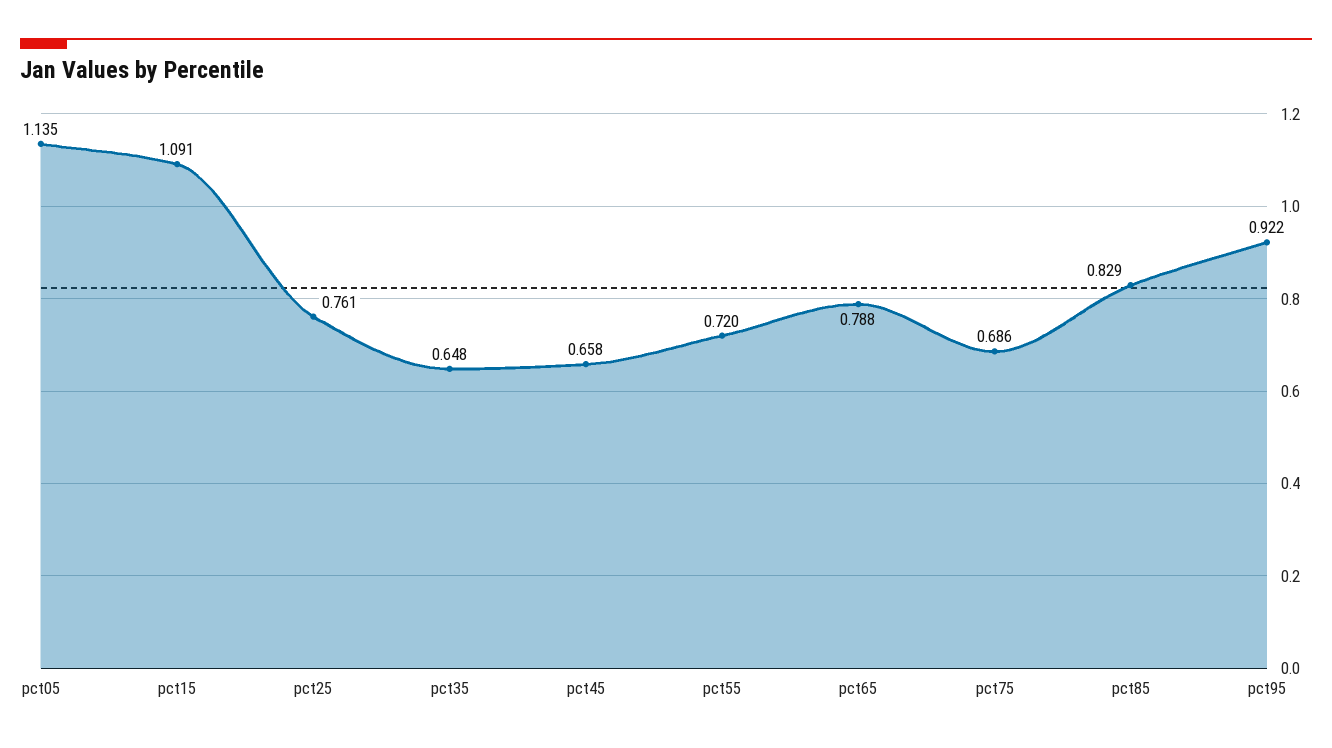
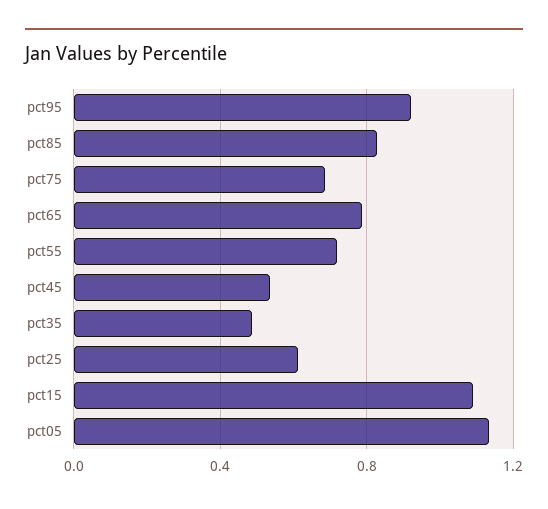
  {
    "pct05": 1.135,
    "pct15": 1.091,
-   "pct25": 0.761,
+   "pct25": 0.6,
-   "pct35": 0.648,
+   "pct35": 0.5,
-   "pct45": 0.658,
+   "pct45": 0.55,
    "pct55": 0.72,
    "pct65": 0.788,
    "pct75": 0.686,
    "pct85": 0.829,
    "pct95": 0.922
  }

